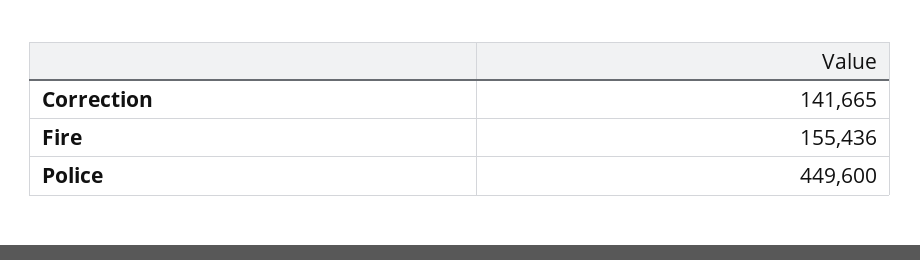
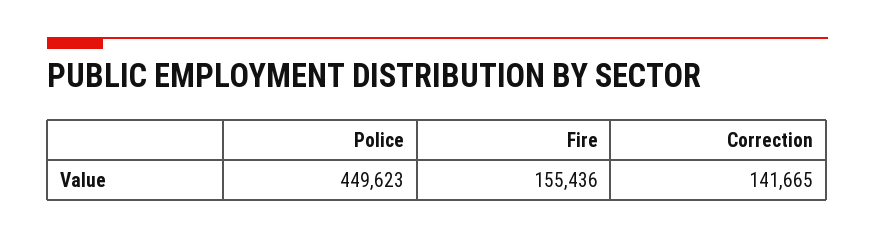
  {
    "Correction": 141665,
    "Fire": 155436,
-   "Police": 449600
+   "Police": 449623
  }

